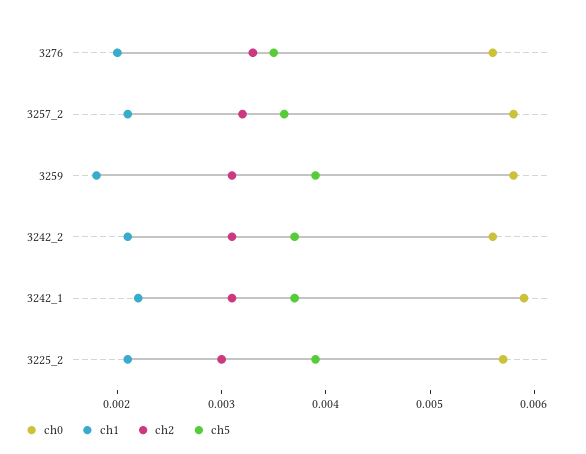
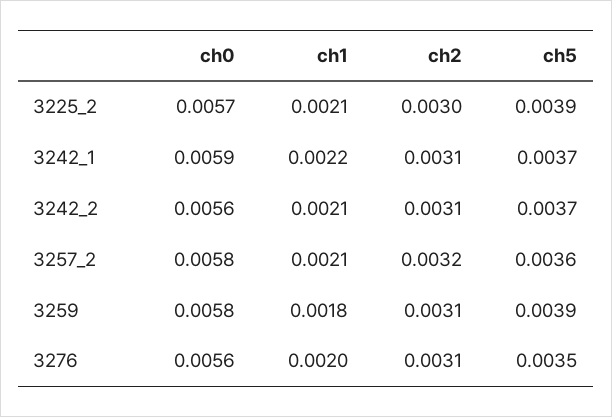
  {
    "ch0": {
      "3276": 0.0056,
      "3257_2": 0.0058,
      "3259": 0.0058,
      "3242_2": 0.0056,
      "3242_1": 0.0059,
      "3225_2": 0.0057
    },
    "ch1": {
      "3276": 0.002,
      "3257_2": 0.0021,
      "3259": 0.0018,
      "3242_2": 0.0021,
      "3242_1": 0.0022,
      "3225_2": 0.0021
    },
    "ch2": {
-     "3276": 0.0033,
+     "3276": 0.0031,
      "3257_2": 0.0032,
      "3259": 0.0031,
      "3242_2": 0.0031,
      "3242_1": 0.0031,
      "3225_2": 0.003
    },
    "ch5": {
      "3276": 0.0035,
      "3257_2": 0.0036,
      "3259": 0.0039,
      "3242_2": 0.0037,
      "3242_1": 0.0037,
      "3225_2": 0.0039
    }
  }

